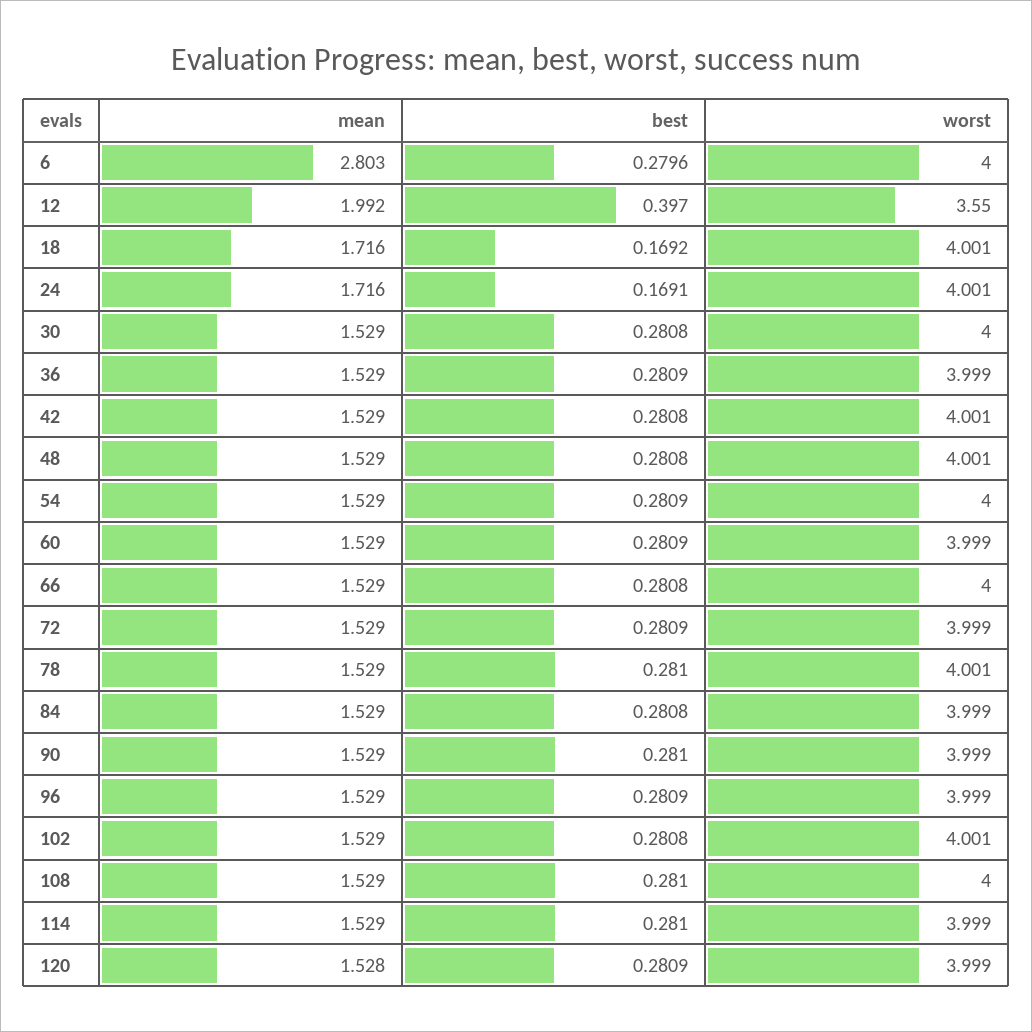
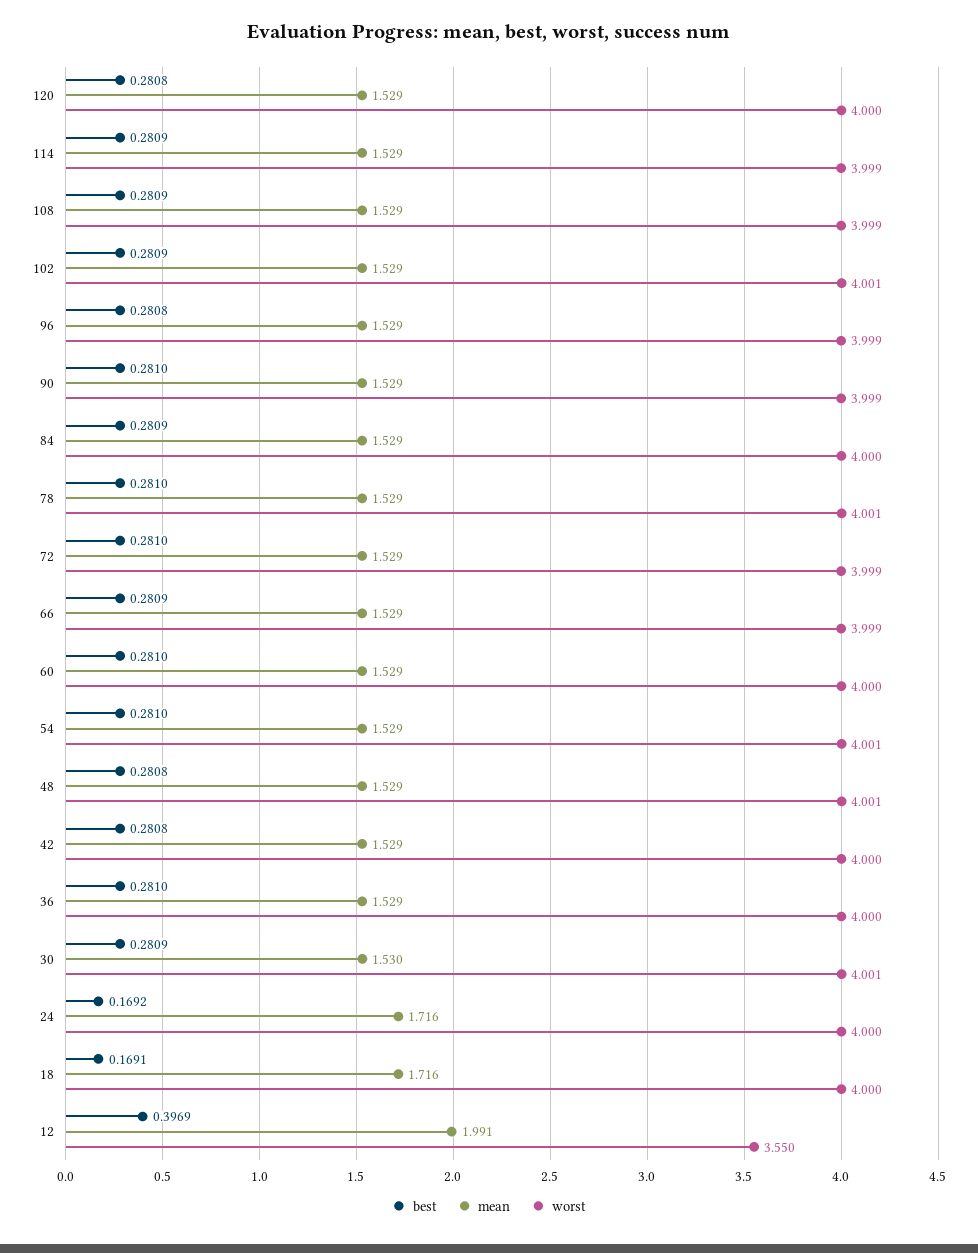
  {
    "mean": {
-     "6": 2.803,
-     "12": 1.992,
+     "12": 1.991,
      "18": 1.716,
      "24": 1.716,
-     "30": 1.529,
+     "30": 1.53,
      "36": 1.529,
      "42": 1.529,
      "48": 1.529,
      "54": 1.529,
      "60": 1.529,
      "66": 1.529,
      "72": 1.529,
      "78": 1.529,
      "84": 1.529,
      "90": 1.529,
      "96": 1.529,
      "102": 1.529,
      "108": 1.529,
      "114": 1.529,
-     "120": 1.528
+     "120": 1.529
    },
    "best": {
-     "6": 0.2796,
-     "12": 0.397,
+     "12": 0.3969,
-     "18": 0.1692,
+     "18": 0.1691,
-     "24": 0.1691,
+     "24": 0.1692,
-     "30": 0.2808,
+     "30": 0.2809,
-     "36": 0.2809,
+     "36": 0.281,
      "42": 0.2808,
      "48": 0.2808,
-     "54": 0.2809,
+     "54": 0.281,
-     "60": 0.2809,
+     "60": 0.281,
-     "66": 0.2808,
+     "66": 0.2809,
-     "72": 0.2809,
+     "72": 0.281,
      "78": 0.281,
-     "84": 0.2808,
+     "84": 0.2809,
      "90": 0.281,
-     "96": 0.2809,
+     "96": 0.2808,
-     "102": 0.2808,
+     "102": 0.2809,
-     "108": 0.281,
+     "108": 0.2809,
-     "114": 0.281,
+     "114": 0.2809,
-     "120": 0.2809
+     "120": 0.2808
    },
    "worst": {
-     "6": 4,
      "12": 3.55,
-     "18": 4.001,
+     "18": 4,
-     "24": 4.001,
+     "24": 4,
-     "30": 4,
+     "30": 4.001,
-     "36": 3.999,
+     "36": 4,
-     "42": 4.001,
+     "42": 4,
      "48": 4.001,
-     "54": 4,
+     "54": 4.001,
-     "60": 3.999,
+     "60": 4,
-     "66": 4,
+     "66": 3.999,
      "72": 3.999,
      "78": 4.001,
-     "84": 3.999,
+     "84": 4,
      "90": 3.999,
      "96": 3.999,
      "102": 4.001,
-     "108": 4,
+     "108": 3.999,
      "114": 3.999,
-     "120": 3.999
+     "120": 4
    }
  }

